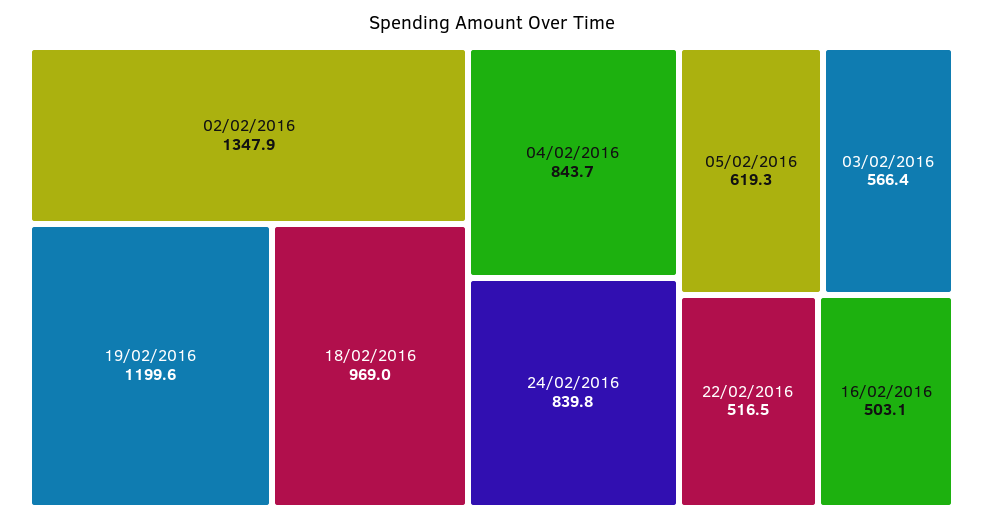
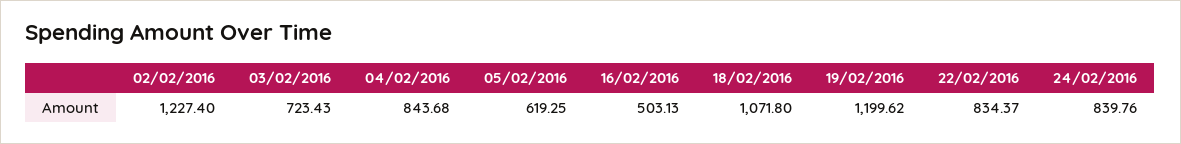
  {
-   "02/02/2016": 1347.9,
+   "02/02/2016": 1227.4,
    "19/02/2016": 1199.62,
-   "18/02/2016": 969,
+   "18/02/2016": 1071.8,
    "04/02/2016": 843.68,
    "24/02/2016": 839.76,
    "05/02/2016": 619.25,
-   "03/02/2016": 566.4,
+   "03/02/2016": 723.43,
-   "22/02/2016": 516.5,
+   "22/02/2016": 834.37,
    "16/02/2016": 503.13
  }

